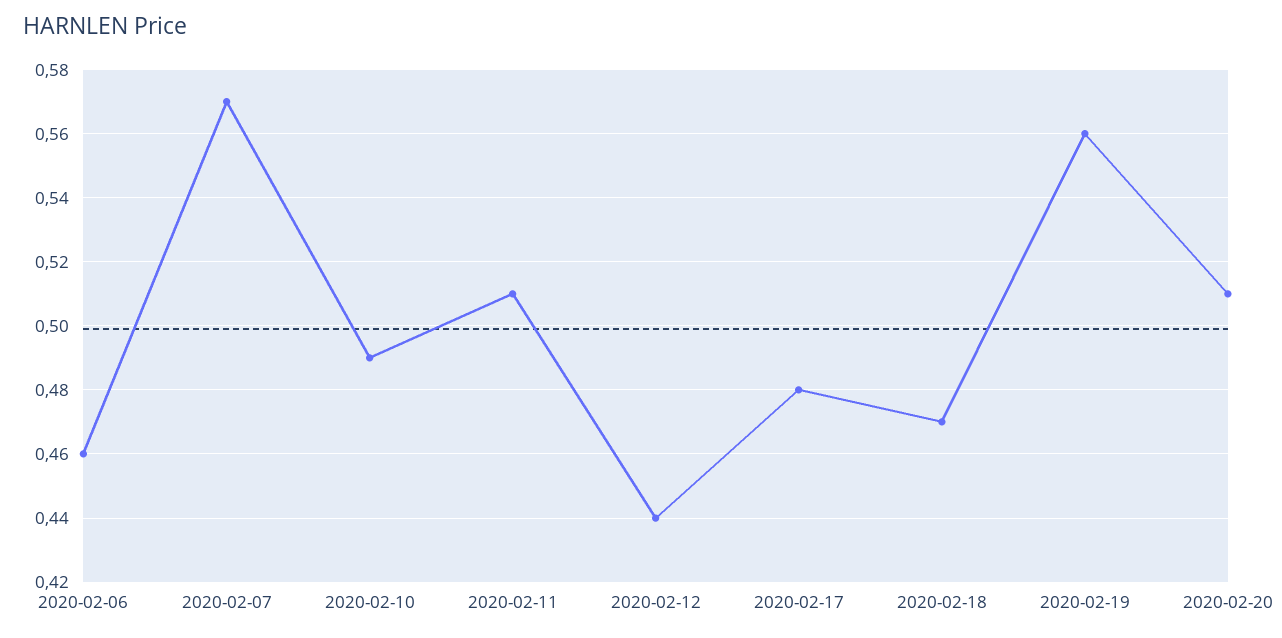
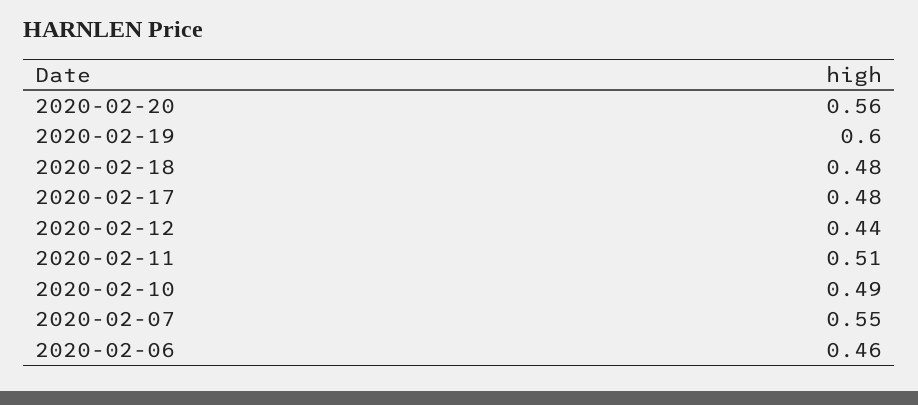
  {
    "2020-02-06": 0.46,
-   "2020-02-07": 0.57,
+   "2020-02-07": 0.55,
    "2020-02-10": 0.49,
    "2020-02-11": 0.51,
    "2020-02-12": 0.44,
    "2020-02-17": 0.48,
-   "2020-02-18": 0.47,
+   "2020-02-18": 0.48,
-   "2020-02-19": 0.56,
+   "2020-02-19": 0.6,
-   "2020-02-20": 0.51
+   "2020-02-20": 0.56
  }

